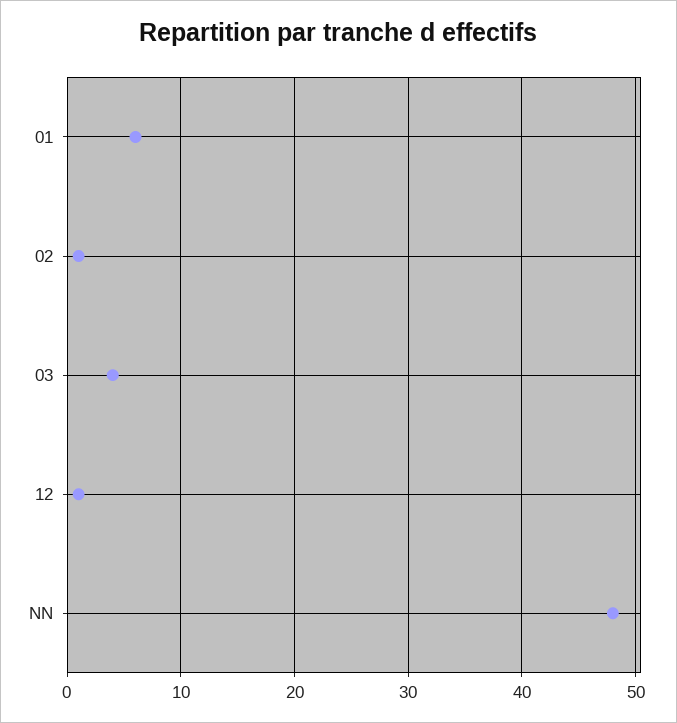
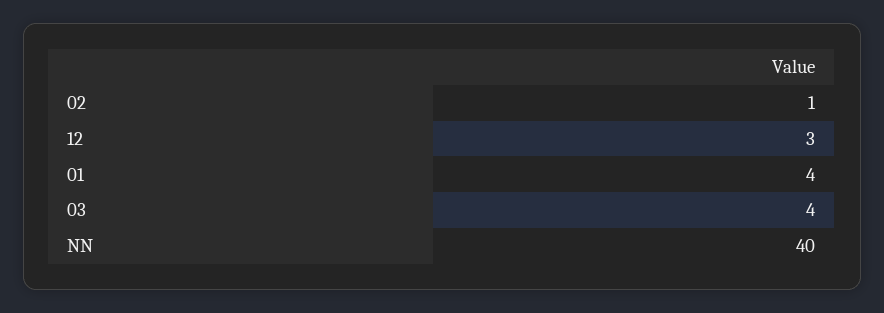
  {
-   "01": 6,
+   "01": 4,
    "02": 1,
    "03": 4,
-   "12": 1,
+   "12": 3,
-   "NN": 48
+   "NN": 40
  }

